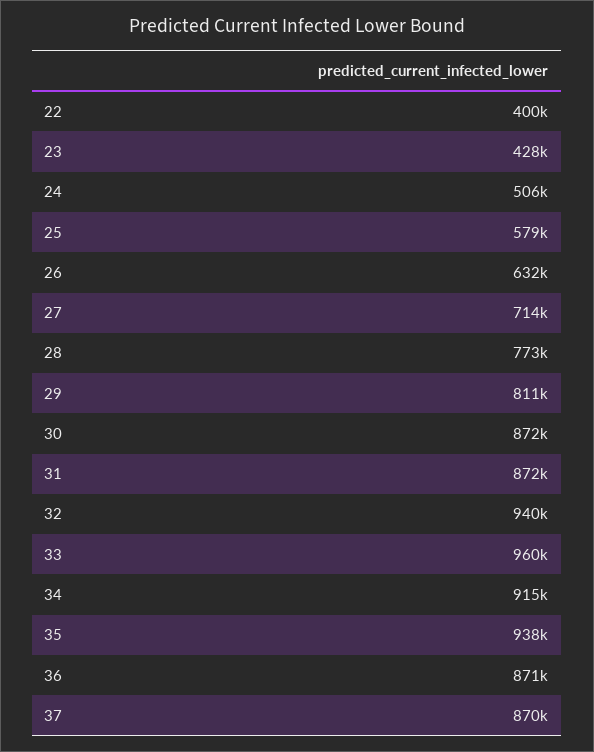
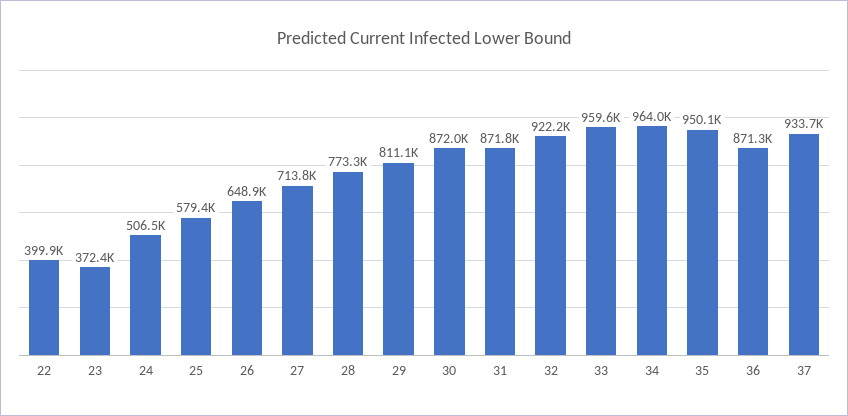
  {
    "22": 399900,
-   "23": 428000,
+   "23": 372400,
    "24": 506500,
    "25": 579400,
-   "26": 632000,
+   "26": 648900,
    "27": 713800,
    "28": 773300,
    "29": 811100,
    "30": 872000,
    "31": 871800,
-   "32": 940000,
+   "32": 922200,
    "33": 959600,
-   "34": 915000,
+   "34": 964000,
-   "35": 938000,
+   "35": 950100,
    "36": 871300,
-   "37": 870000
+   "37": 933700
  }

